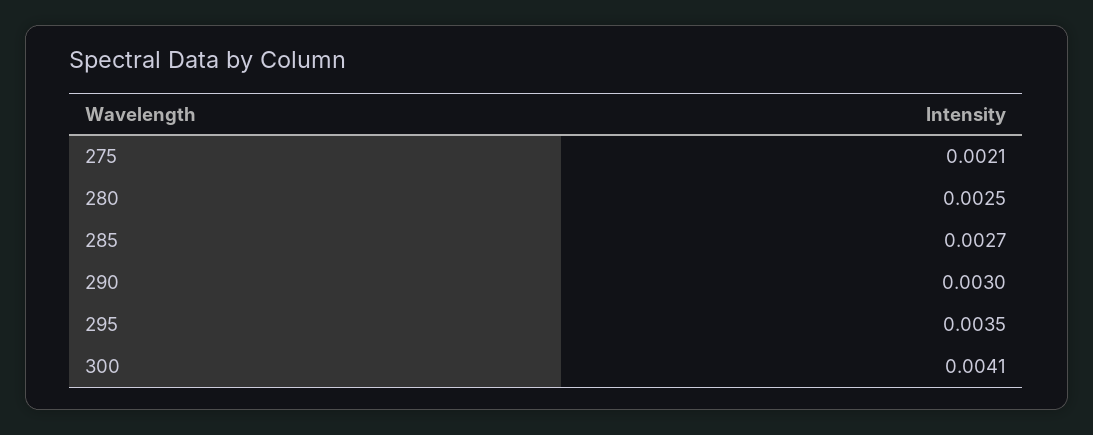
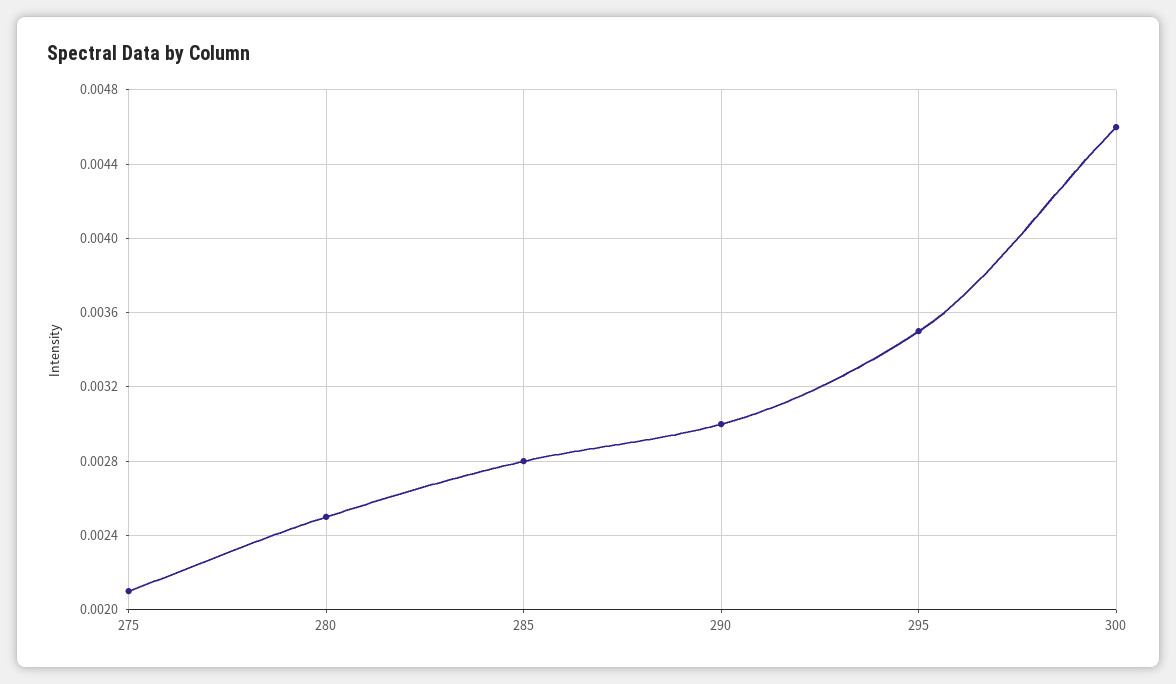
  {
    "275": 0.0021,
    "280": 0.0025,
-   "285": 0.0027,
+   "285": 0.0028,
    "290": 0.003,
    "295": 0.0035,
-   "300": 0.0041
+   "300": 0.0046
  }

